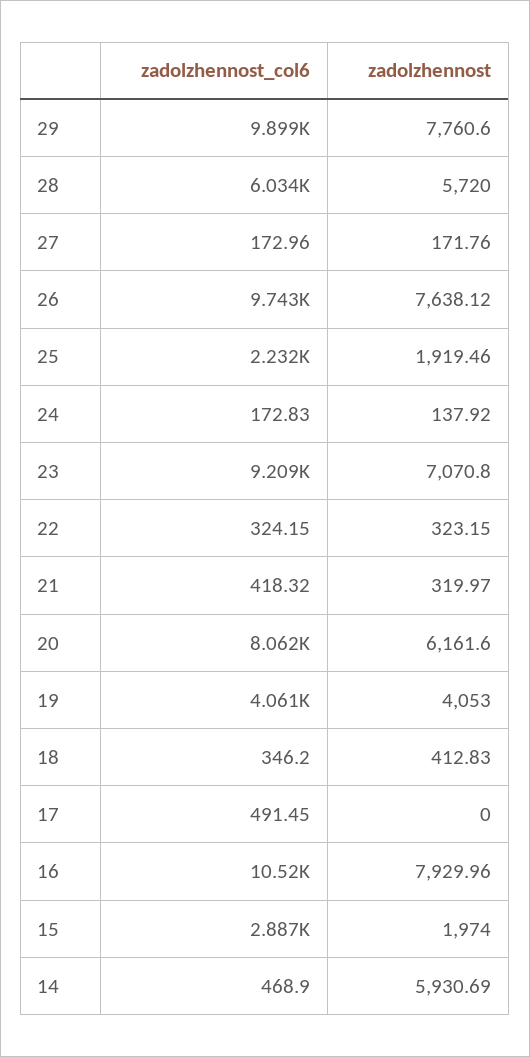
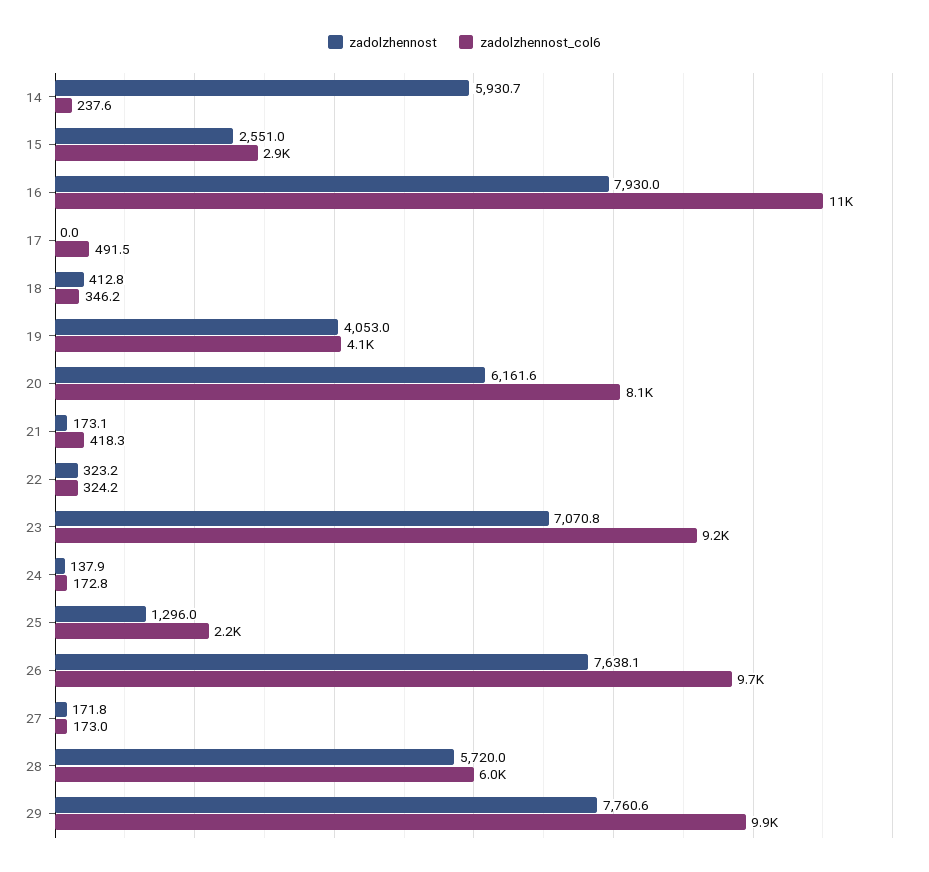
  {
    "zadolzhennost_col6": {
      "29": 9899,
      "28": 6034,
      "27": 172.96,
      "26": 9743,
      "25": 2232,
      "24": 172.83,
      "23": 9209,
      "22": 324.15,
      "21": 418.32,
      "20": 8062,
      "19": 4061,
      "18": 346.2,
      "17": 491.45,
      "16": 10520,
      "15": 2887,
-     "14": 468.9
+     "14": 237.6
    },
    "zadolzhennost": {
      "29": 7760.6,
      "28": 5720,
      "27": 171.76,
      "26": 7638.12,
-     "25": 1919.46,
+     "25": 1296,
      "24": 137.92,
      "23": 7070.8,
      "22": 323.15,
-     "21": 319.97,
+     "21": 173.1,
      "20": 6161.6,
      "19": 4053,
      "18": 412.83,
      "17": 0,
      "16": 7929.96,
-     "15": 1974,
+     "15": 2551,
      "14": 5930.69
    }
  }

